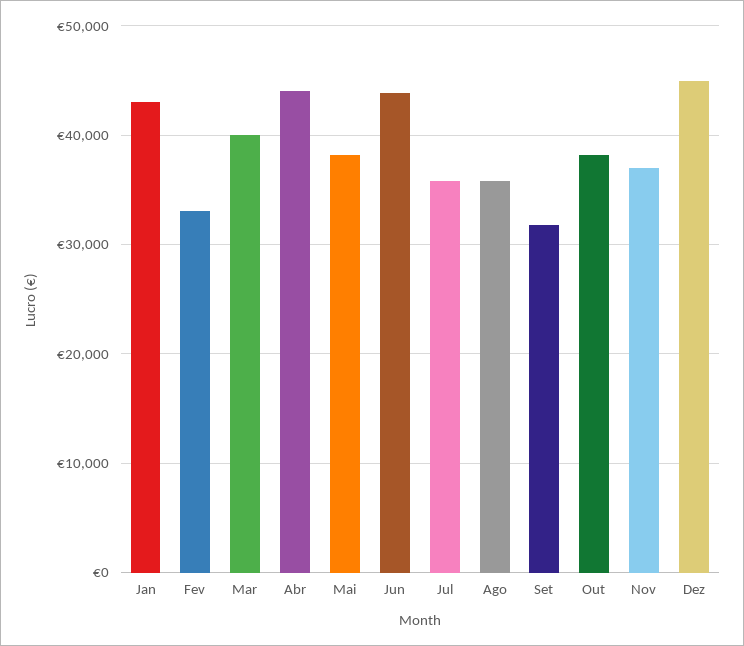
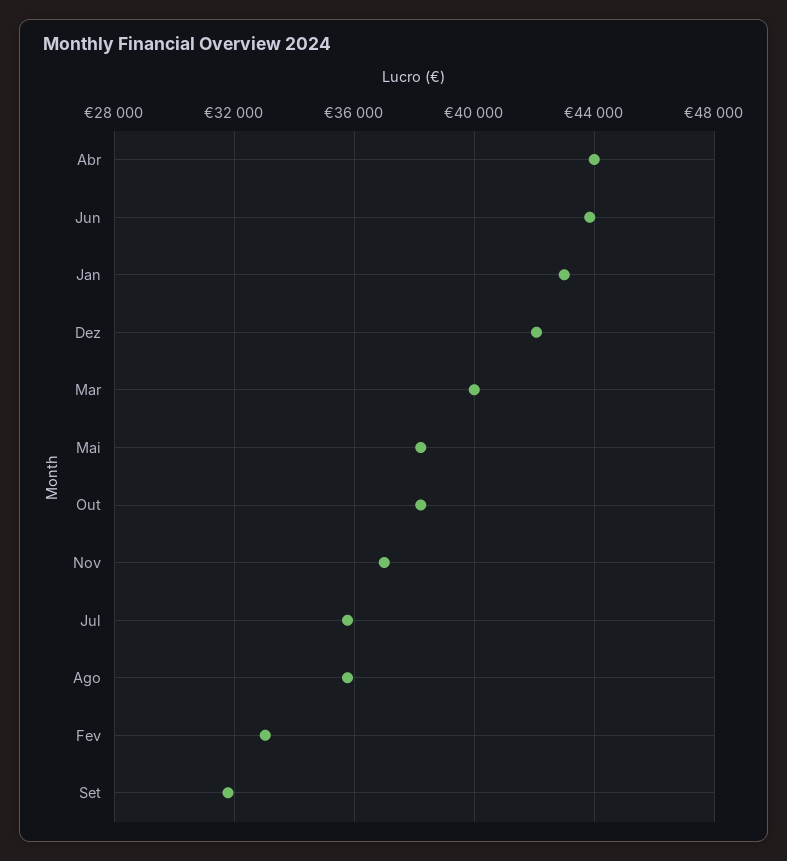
  {
    "Jan": 43000,
    "Fev": 33000,
    "Mar": 40000,
    "Abr": 44000,
    "Mai": 38000,
    "Jun": 44000,
    "Jul": 36000,
    "Ago": 36000,
    "Set": 32000,
    "Out": 38000,
    "Nov": 37000,
-   "Dez": 45000
+   "Dez": 42000
  }

